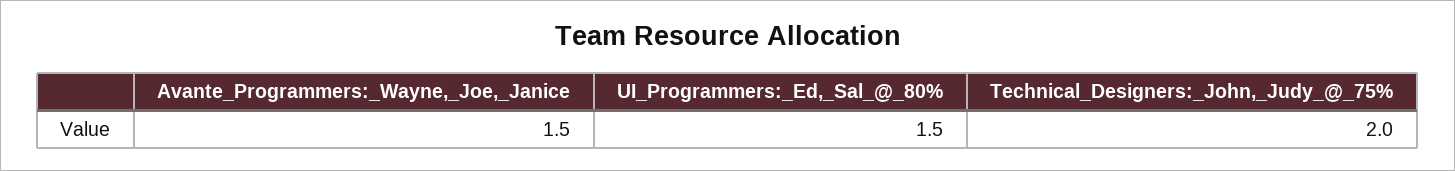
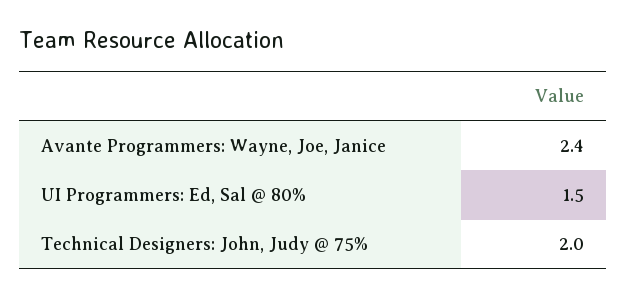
  {
-   "Avante_Programmers:_Wayne,_Joe,_Janice": 1.5,
+   "Avante_Programmers:_Wayne,_Joe,_Janice": 2.4,
    "UI_Programmers:_Ed,_Sal_@_80%": 1.5,
    "Technical_Designers:_John,_Judy_@_75%": 2
  }

